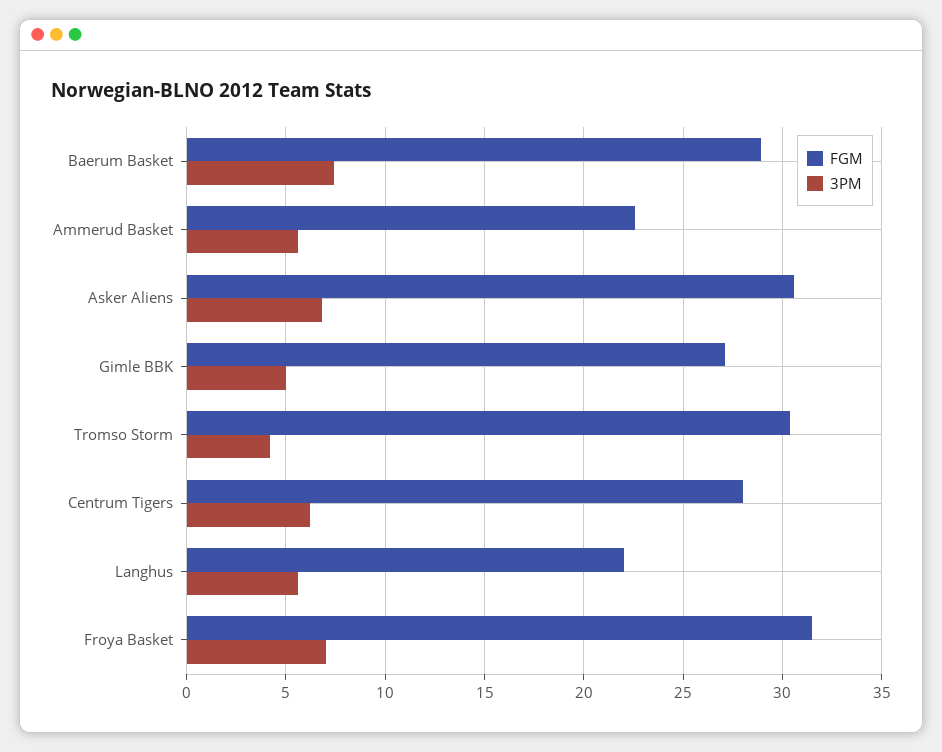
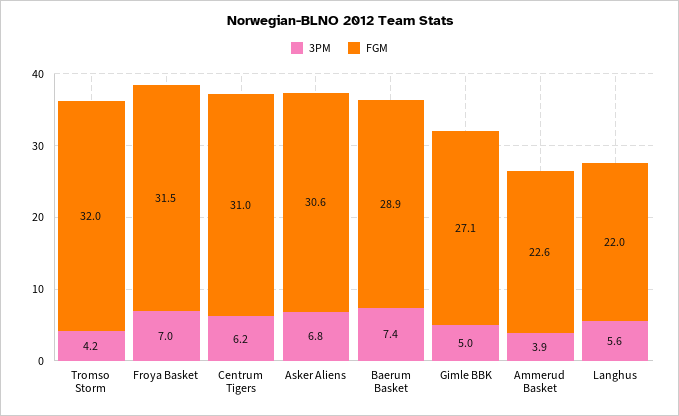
  {
    "FGM": {
      "Baerum Basket": 28.9,
      "Ammerud Basket": 22.6,
      "Asker Aliens": 30.6,
      "Gimle BBK": 27.1,
-     "Tromso Storm": 30.5,
+     "Tromso Storm": 32,
-     "Centrum Tigers": 28,
+     "Centrum Tigers": 31,
      "Langhus": 22,
      "Froya Basket": 31.5
    },
    "3PM": {
      "Baerum Basket": 7.4,
-     "Ammerud Basket": 5.5,
+     "Ammerud Basket": 3.9,
      "Asker Aliens": 6.8,
      "Gimle BBK": 5,
      "Tromso Storm": 4.2,
      "Centrum Tigers": 6.2,
      "Langhus": 5.6,
      "Froya Basket": 7
    }
  }

